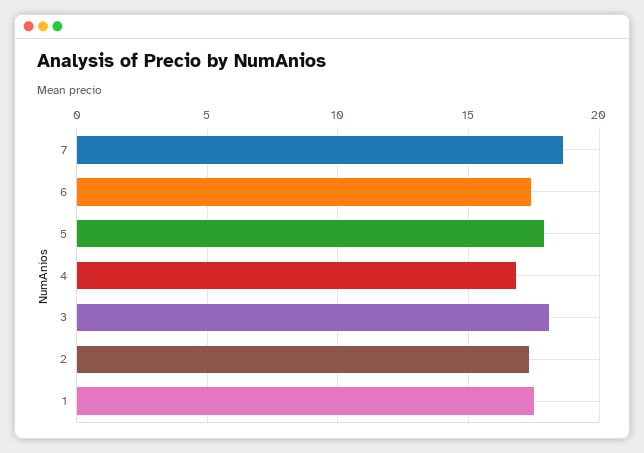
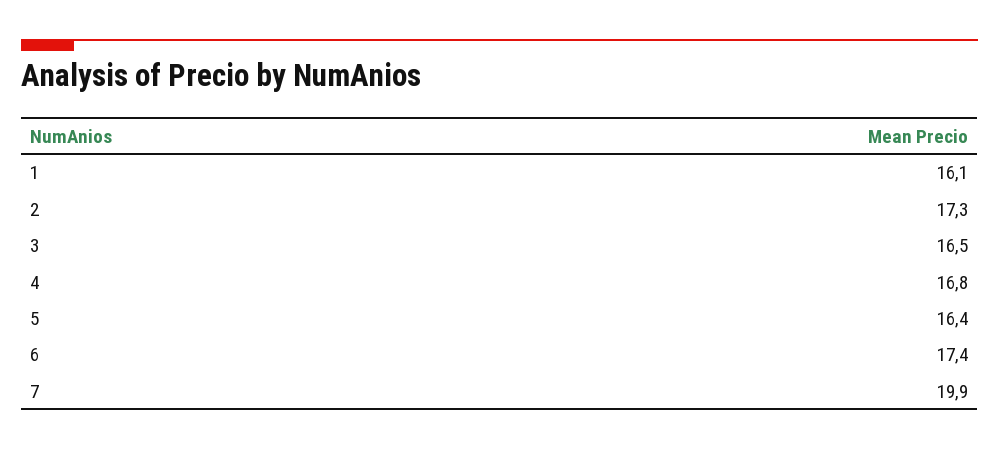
  {
-   "7": 18.5,
+   "7": 19.9,
    "6": 17.4,
-   "5": 18,
+   "5": 16.4,
    "4": 16.8,
-   "3": 18,
+   "3": 16.5,
    "2": 17.3,
-   "1": 17.5
+   "1": 16.1
  }

